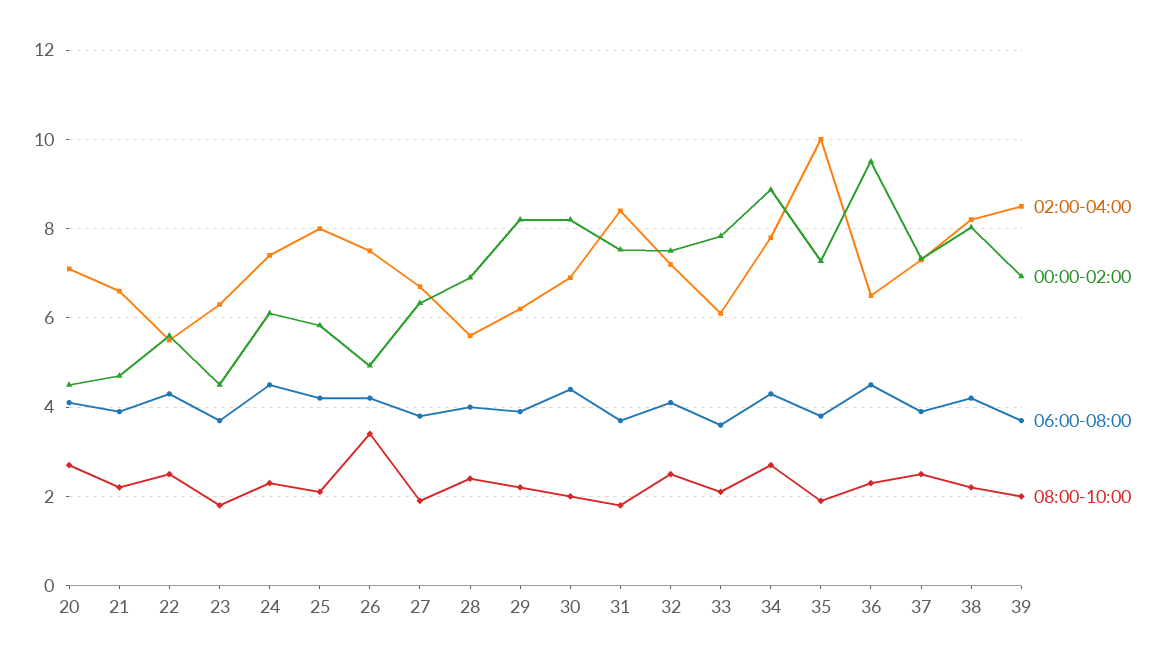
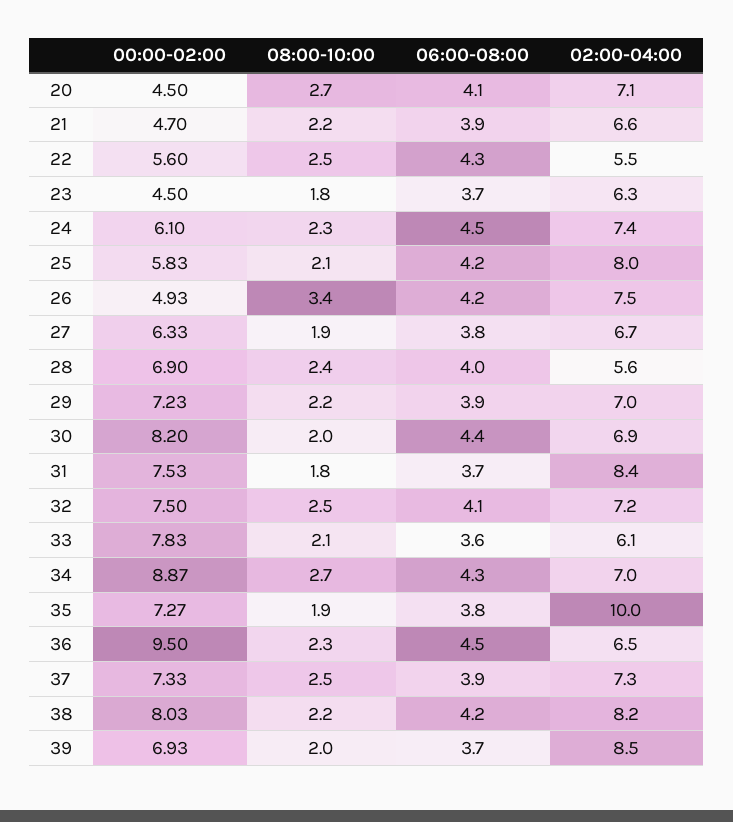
  {
    "02:00-04:00": {
      "20": 7.1,
      "21": 6.6,
      "22": 5.5,
      "23": 6.3,
      "24": 7.4,
      "25": 8,
      "26": 7.5,
      "27": 6.7,
      "28": 5.6,
-     "29": 6.2,
+     "29": 7,
      "30": 6.9,
      "31": 8.4,
      "32": 7.2,
      "33": 6.1,
-     "34": 7.8,
+     "34": 7,
      "35": 10,
      "36": 6.5,
      "37": 7.3,
      "38": 8.2,
      "39": 8.5
    },
    "00:00-02:00": {
      "20": 4.5,
      "21": 4.7,
      "22": 5.6,
      "23": 4.5,
      "24": 6.1,
      "25": 5.83,
      "26": 4.93,
      "27": 6.33,
      "28": 6.9,
-     "29": 8.2,
+     "29": 7.23,
      "30": 8.2,
      "31": 7.53,
      "32": 7.5,
      "33": 7.83,
      "34": 8.87,
      "35": 7.27,
      "36": 9.5,
      "37": 7.33,
      "38": 8.03,
      "39": 6.93
    },
    "06:00-08:00": {
      "20": 4.1,
      "21": 3.9,
      "22": 4.3,
      "23": 3.7,
      "24": 4.5,
      "25": 4.2,
      "26": 4.2,
      "27": 3.8,
      "28": 4,
      "29": 3.9,
      "30": 4.4,
      "31": 3.7,
      "32": 4.1,
      "33": 3.6,
      "34": 4.3,
      "35": 3.8,
      "36": 4.5,
      "37": 3.9,
      "38": 4.2,
      "39": 3.7
    },
    "08:00-10:00": {
      "20": 2.7,
      "21": 2.2,
      "22": 2.5,
      "23": 1.8,
      "24": 2.3,
      "25": 2.1,
      "26": 3.4,
      "27": 1.9,
      "28": 2.4,
      "29": 2.2,
      "30": 2,
      "31": 1.8,
      "32": 2.5,
      "33": 2.1,
      "34": 2.7,
      "35": 1.9,
      "36": 2.3,
      "37": 2.5,
      "38": 2.2,
      "39": 2
    }
  }

